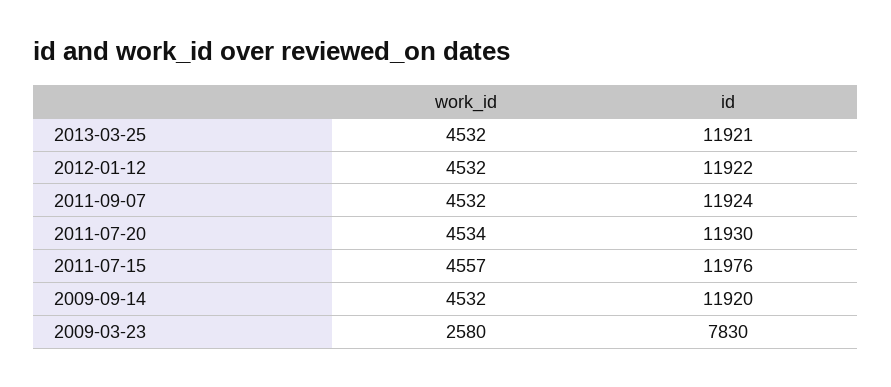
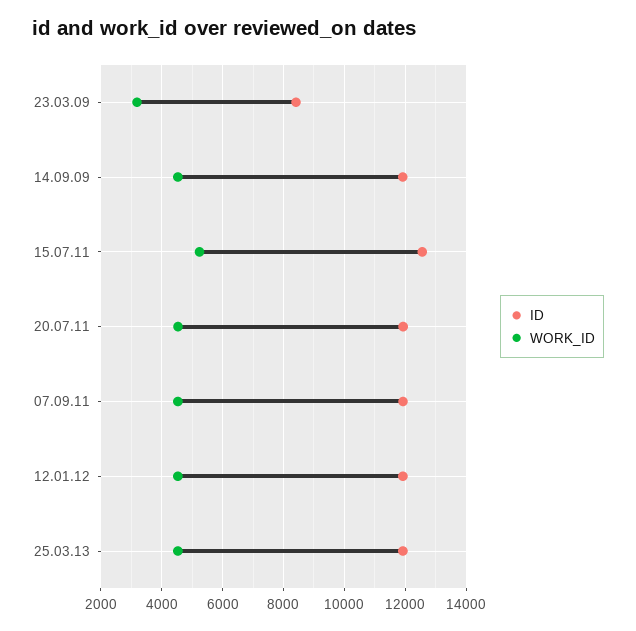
  {
    "work_id": {
      "2013-03-25": 4532,
      "2012-01-12": 4532,
      "2011-09-07": 4532,
      "2011-07-20": 4534,
-     "2011-07-15": 4557,
+     "2011-07-15": 5200,
      "2009-09-14": 4532,
-     "2009-03-23": 2580
+     "2009-03-23": 3200
    },
    "id": {
      "2013-03-25": 11921,
      "2012-01-12": 11922,
      "2011-09-07": 11924,
      "2011-07-20": 11930,
-     "2011-07-15": 11976,
+     "2011-07-15": 12600,
      "2009-09-14": 11920,
-     "2009-03-23": 7830
+     "2009-03-23": 8400
    }
  }

